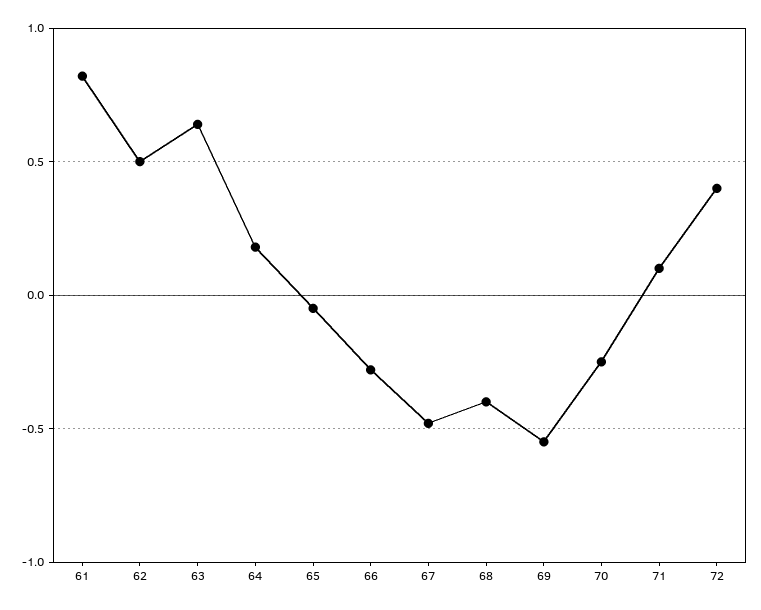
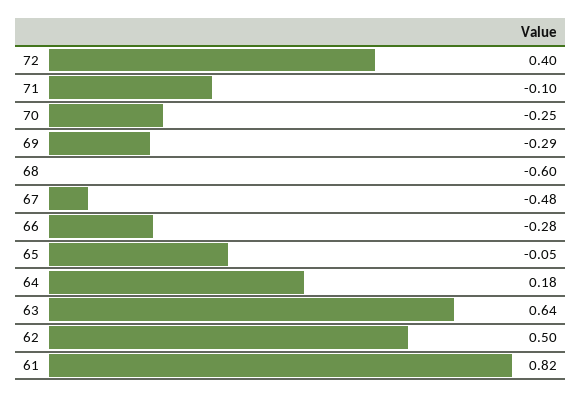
  {
    "61": 0.82,
    "62": 0.5,
    "63": 0.64,
    "64": 0.18,
    "65": -0.05,
    "66": -0.28,
    "67": -0.48,
-   "68": -0.4,
+   "68": -0.6,
-   "69": -0.55,
+   "69": -0.29,
    "70": -0.25,
-   "71": 0.1,
+   "71": -0.1,
    "72": 0.4
  }

